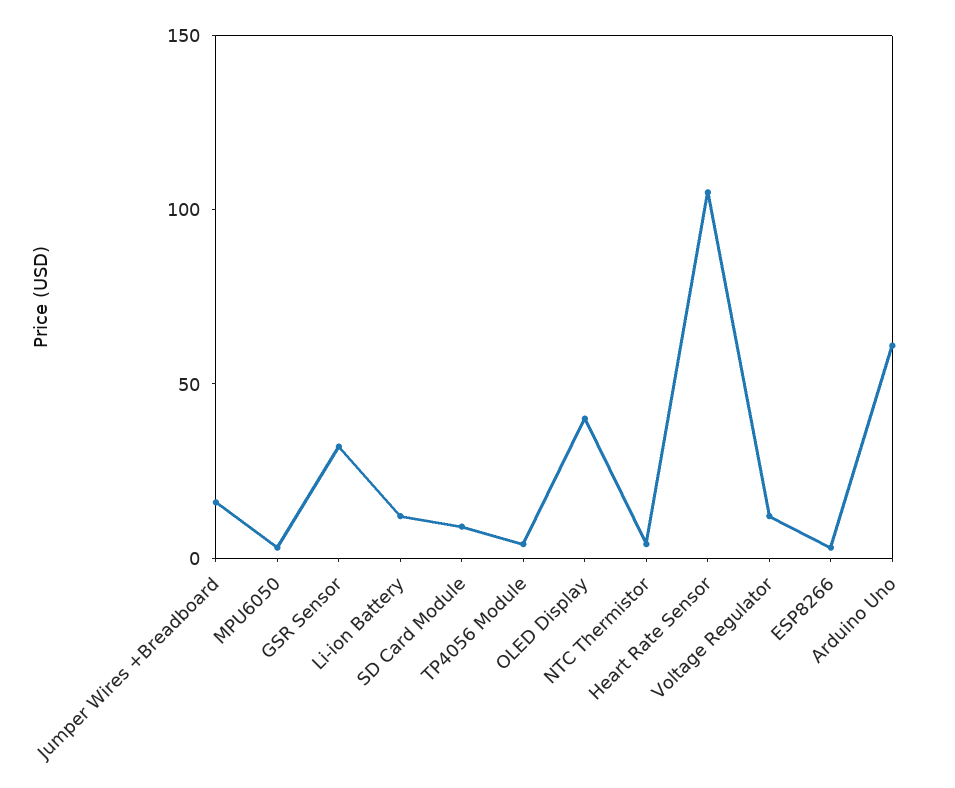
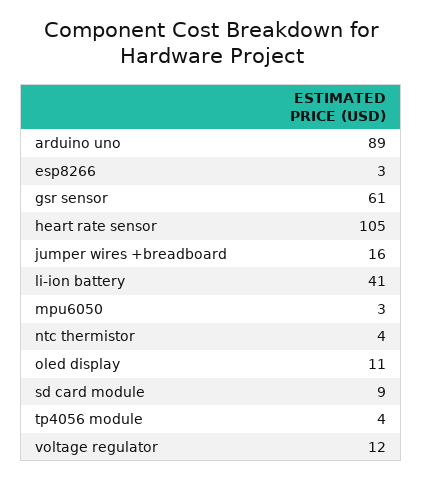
  {
    "Jumper Wires +Breadboard": 16,
    "MPU6050": 3,
-   "GSR Sensor": 30,
+   "GSR Sensor": 61,
-   "Li-ion Battery": 10,
+   "Li-ion Battery": 41,
    "SD Card Module": 9,
    "TP4056 Module": 4,
-   "OLED Display": 40,
+   "OLED Display": 11,
    "NTC Thermistor": 4,
    "Heart Rate Sensor": 105,
    "Voltage Regulator": 12,
    "ESP8266": 3,
-   "Arduino Uno": 60
+   "Arduino Uno": 89
  }

